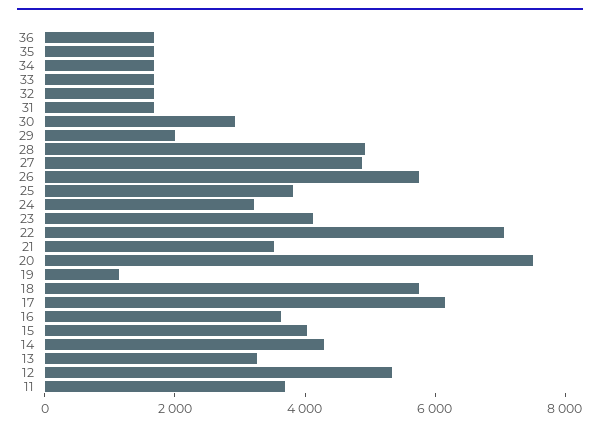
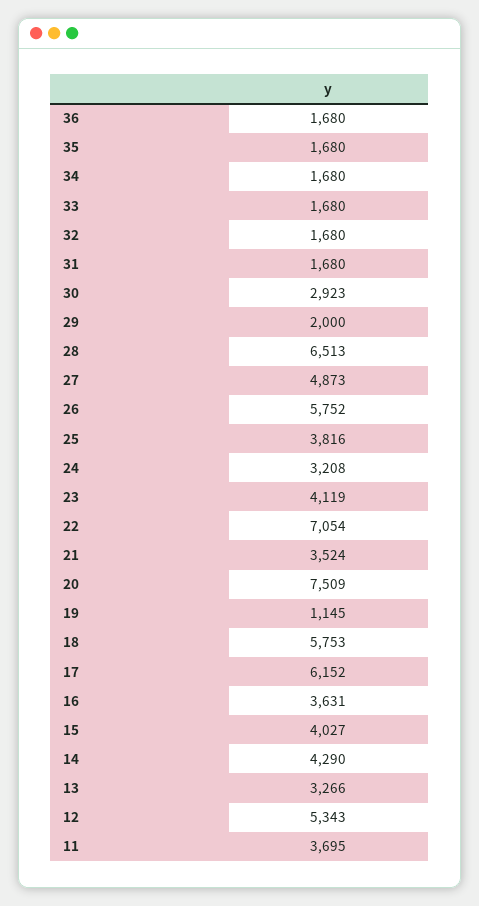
  {
    "36": 1680,
    "35": 1680,
    "34": 1680,
    "33": 1680,
    "32": 1680,
    "31": 1680,
    "30": 2923,
    "29": 2000,
-   "28": 5000,
+   "28": 6513,
    "27": 4873,
    "26": 5752,
    "25": 3816,
    "24": 3208,
    "23": 4119,
    "22": 7054,
    "21": 3524,
    "20": 7509,
    "19": 1145,
    "18": 5753,
    "17": 6152,
    "16": 3631,
    "15": 4027,
    "14": 4290,
    "13": 3266,
    "12": 5343,
    "11": 3695
  }

